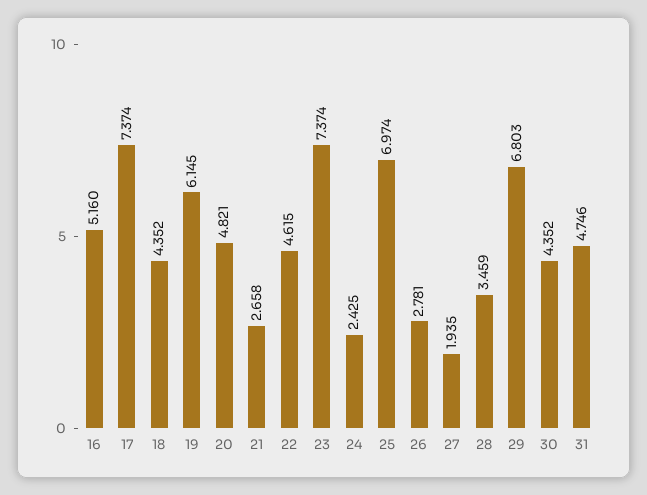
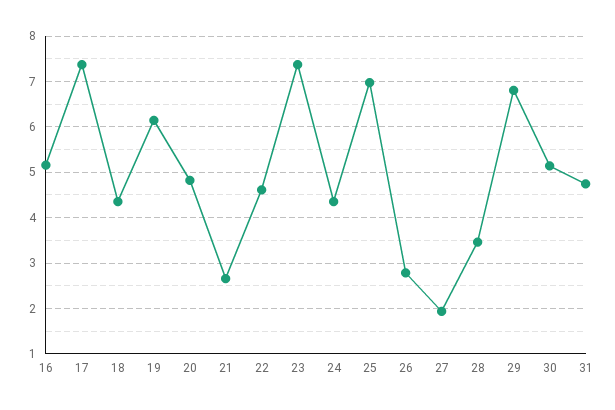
  {
    "16": 5.16,
    "17": 7.374,
    "18": 4.352,
    "19": 6.145,
    "20": 4.821,
    "21": 2.658,
    "22": 4.615,
    "23": 7.374,
-   "24": 2.425,
+   "24": 4.4,
    "25": 6.974,
    "26": 2.781,
    "27": 1.935,
    "28": 3.459,
    "29": 6.803,
-   "30": 4.352,
+   "30": 5.2,
    "31": 4.746
  }

